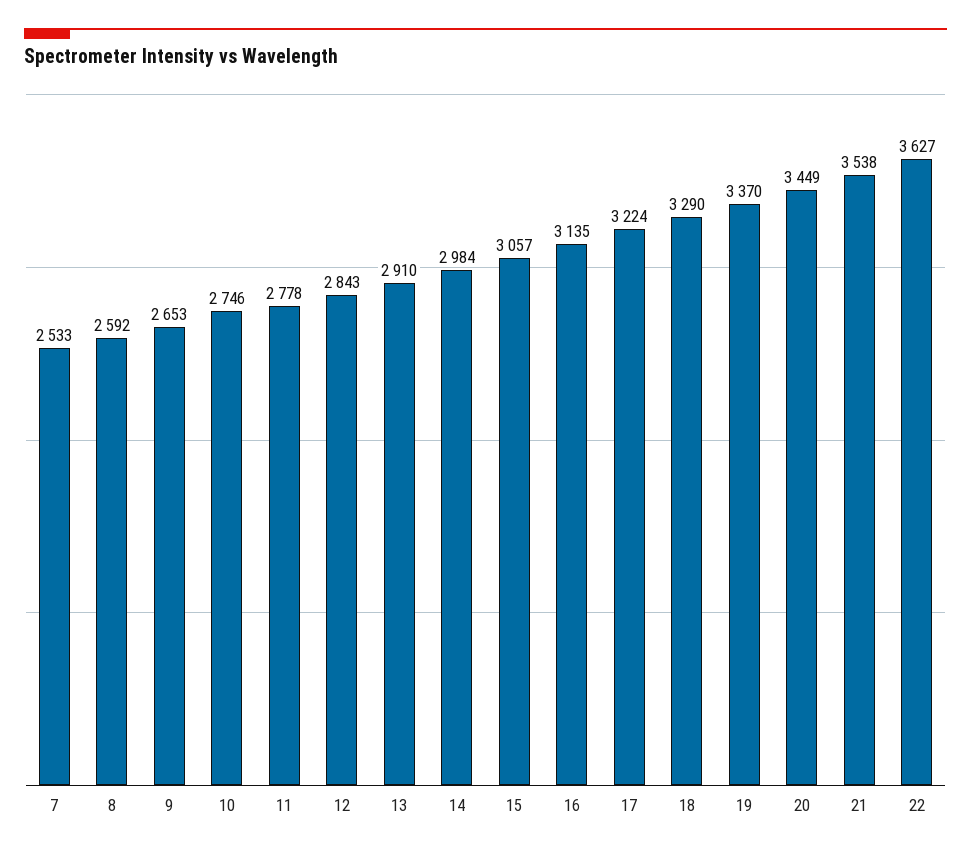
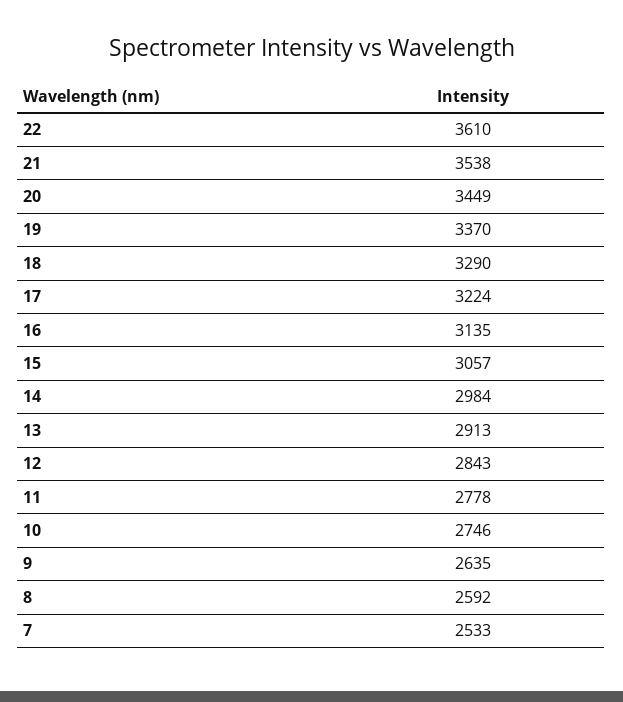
  {
    "7": 2533,
    "8": 2592,
-   "9": 2653,
+   "9": 2635,
    "10": 2746,
    "11": 2778,
    "12": 2843,
-   "13": 2910,
+   "13": 2913,
    "14": 2984,
    "15": 3057,
    "16": 3135,
    "17": 3224,
    "18": 3290,
    "19": 3370,
    "20": 3449,
    "21": 3538,
-   "22": 3627
+   "22": 3610
  }

